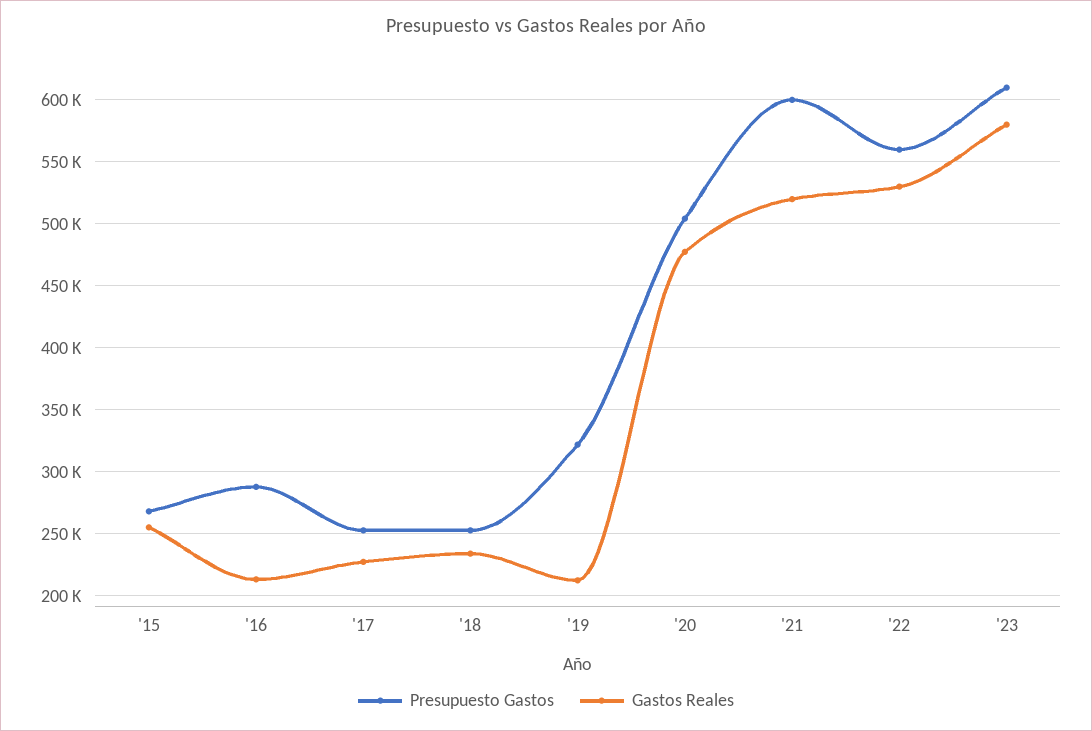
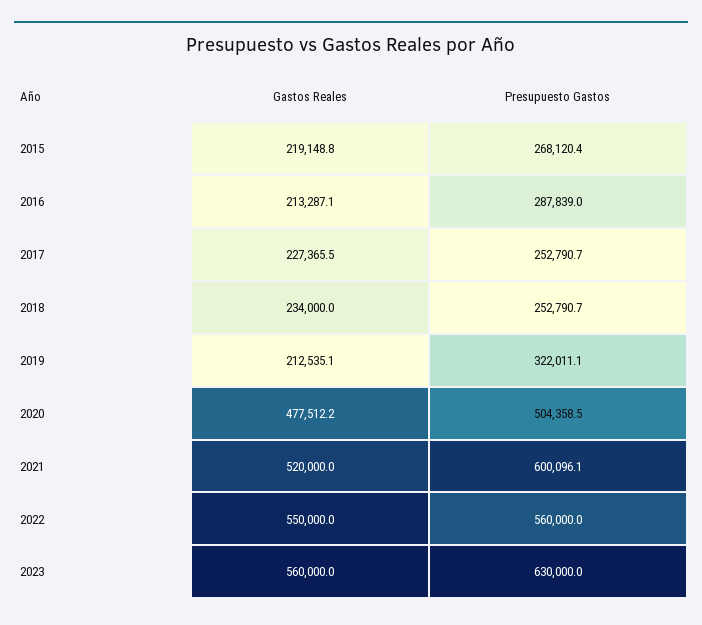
  {
    "Presupuesto Gastos": {
      "'15": 268120.4,
      "'16": 287839,
      "'17": 252790.7,
      "'18": 252790.7,
      "'19": 322011.1,
      "'20": 504358.5,
      "'21": 600096.1,
      "'22": 560000,
-     "'23": 610000
+     "'23": 630000
    },
    "Gastos Reales": {
-     "'15": 255000,
+     "'15": 219148.8,
      "'16": 213287.1,
      "'17": 227365.5,
      "'18": 234000,
      "'19": 212535.1,
      "'20": 477512.2,
      "'21": 520000,
-     "'22": 530000,
+     "'22": 550000,
-     "'23": 580000
+     "'23": 560000
    }
  }

